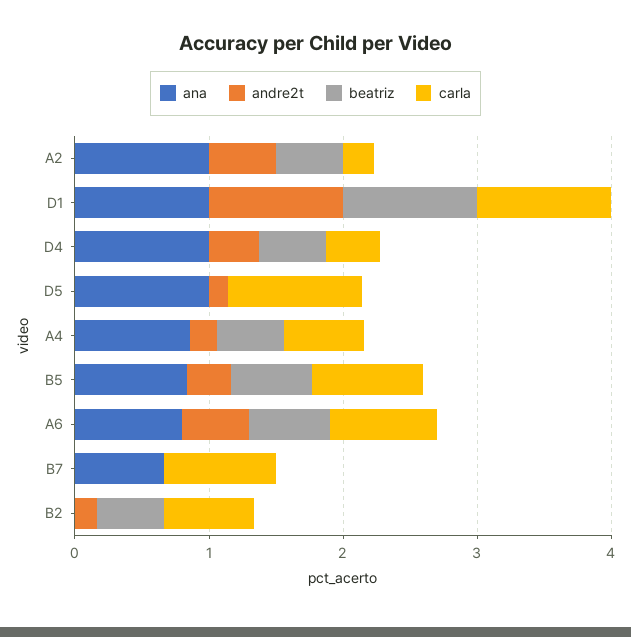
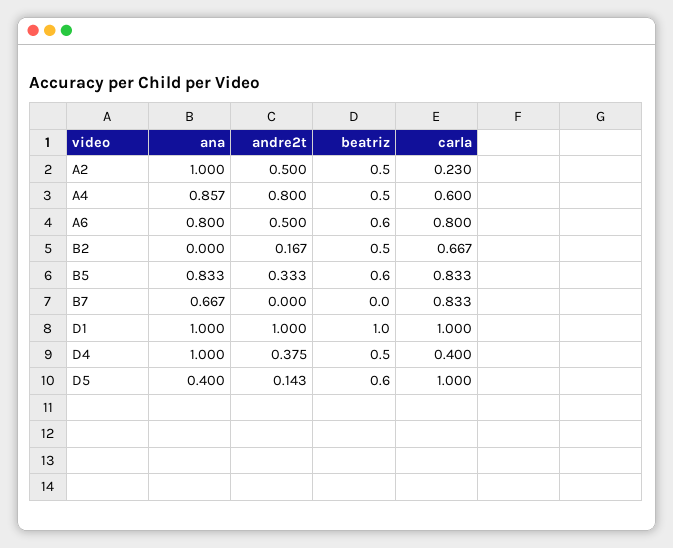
  {
    "ana": {
      "A2": 1,
      "D1": 1,
      "D4": 1,
-     "D5": 1,
+     "D5": 0.4,
      "A4": 0.857,
      "B5": 0.833,
      "A6": 0.8,
      "B7": 0.667,
      "B2": 0
    },
    "andre2t": {
      "A2": 0.5,
      "D1": 1,
      "D4": 0.375,
      "D5": 0.143,
-     "A4": 0.2,
+     "A4": 0.8,
      "B5": 0.333,
      "A6": 0.5,
      "B7": 0,
      "B2": 0.167
    },
    "beatriz": {
      "A2": 0.5,
      "D1": 1,
      "D4": 0.5,
-     "D5": 0,
+     "D5": 0.6,
      "A4": 0.5,
      "B5": 0.6,
      "A6": 0.6,
      "B7": 0,
      "B2": 0.5
    },
    "carla": {
      "A2": 0.23,
      "D1": 1,
      "D4": 0.4,
      "D5": 1,
      "A4": 0.6,
      "B5": 0.833,
      "A6": 0.8,
      "B7": 0.833,
      "B2": 0.667
    }
  }

